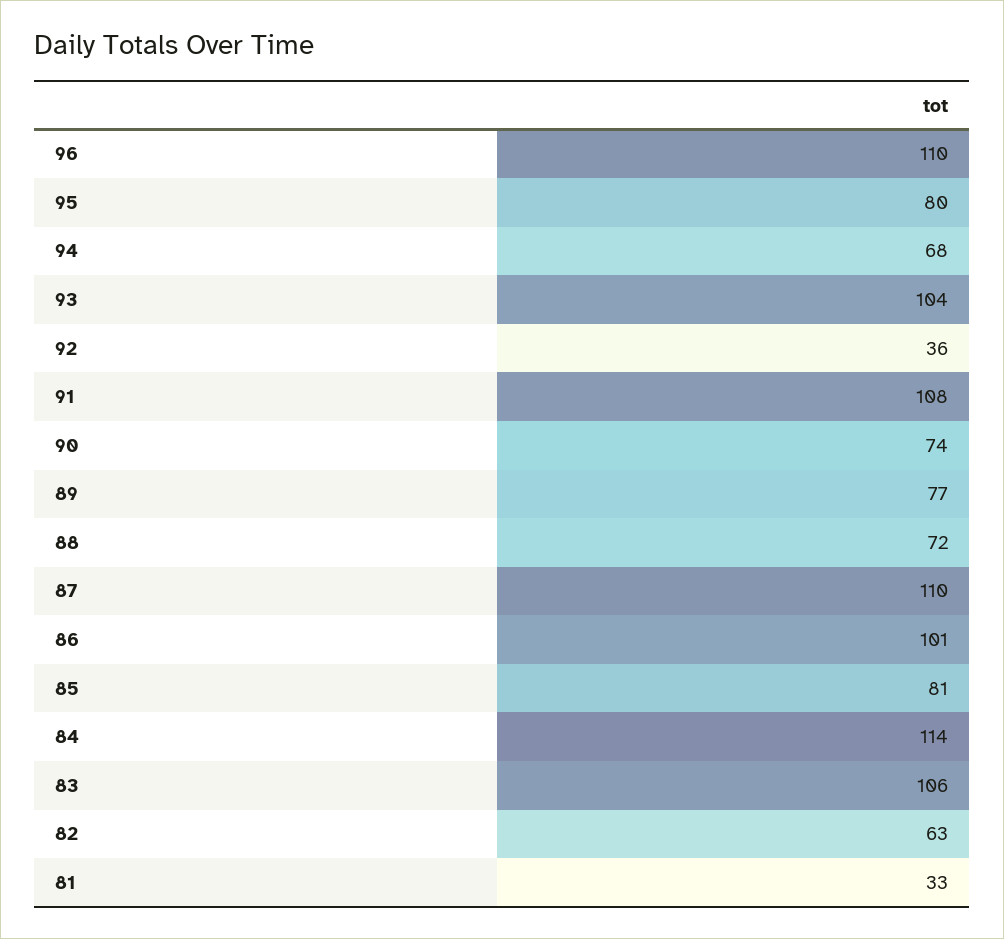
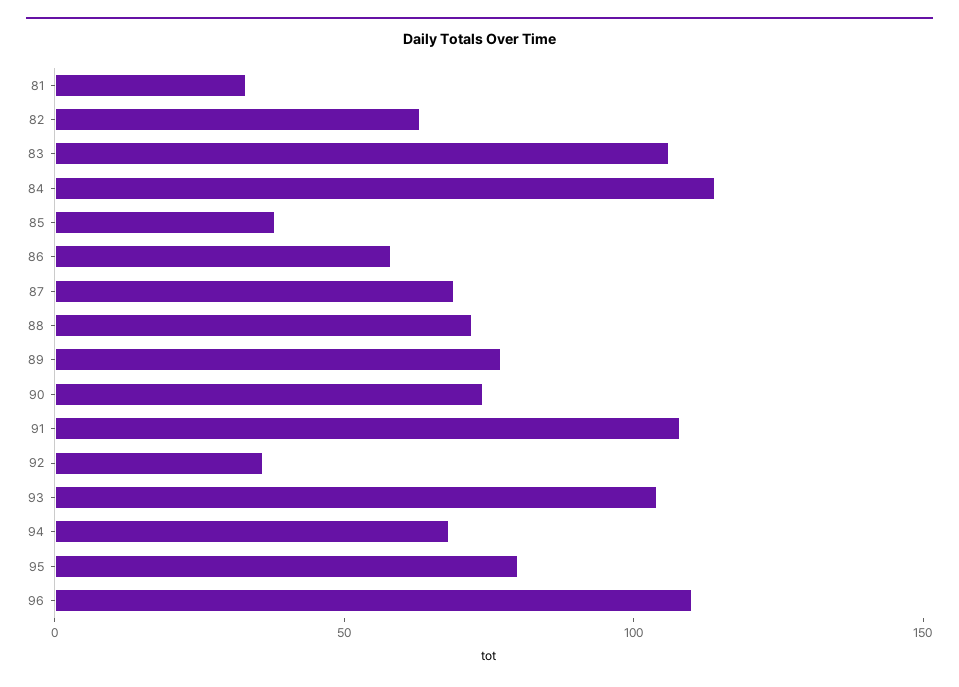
  {
    "96": 110,
    "95": 80,
    "94": 68,
    "93": 104,
    "92": 36,
    "91": 108,
    "90": 74,
    "89": 77,
    "88": 72,
-   "87": 110,
+   "87": 70,
-   "86": 101,
+   "86": 60,
-   "85": 81,
+   "85": 40,
    "84": 114,
    "83": 106,
    "82": 63,
    "81": 33
  }

